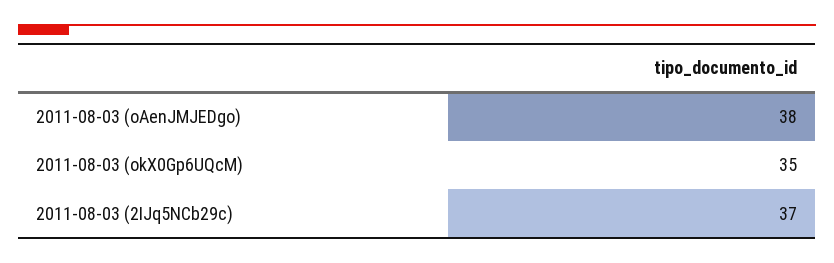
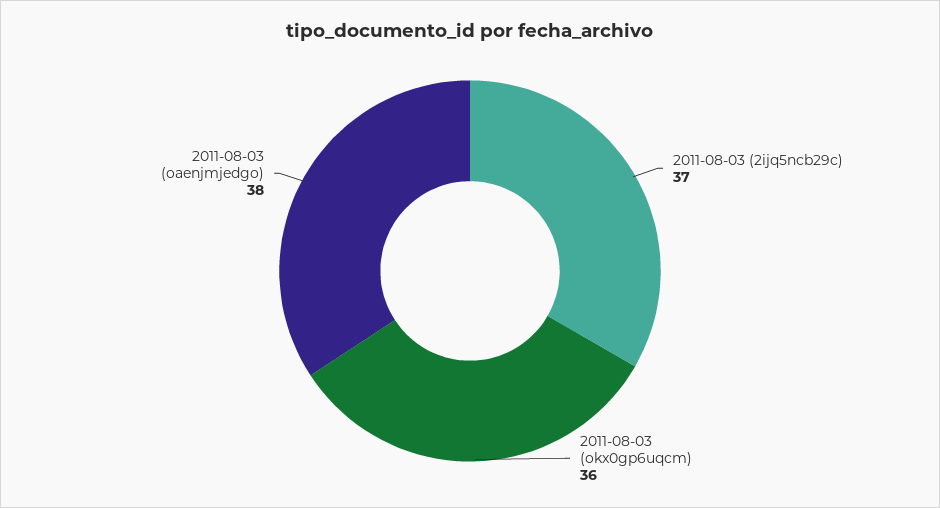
  {
    "2011-08-03 (oAenJMJEDgo)": 38,
-   "2011-08-03 (okX0Gp6UQcM)": 35,
+   "2011-08-03 (okX0Gp6UQcM)": 36,
    "2011-08-03 (2IJq5NCb29c)": 37
  }

